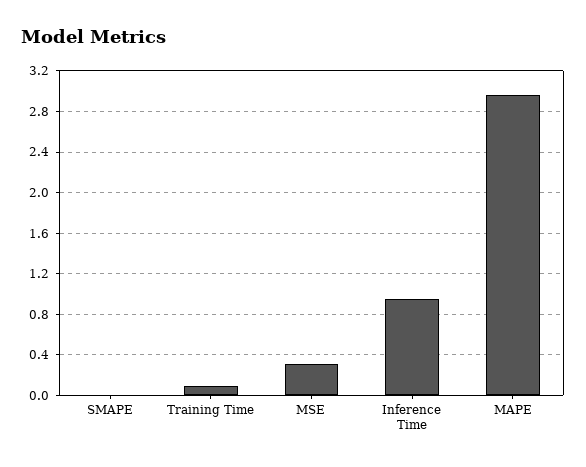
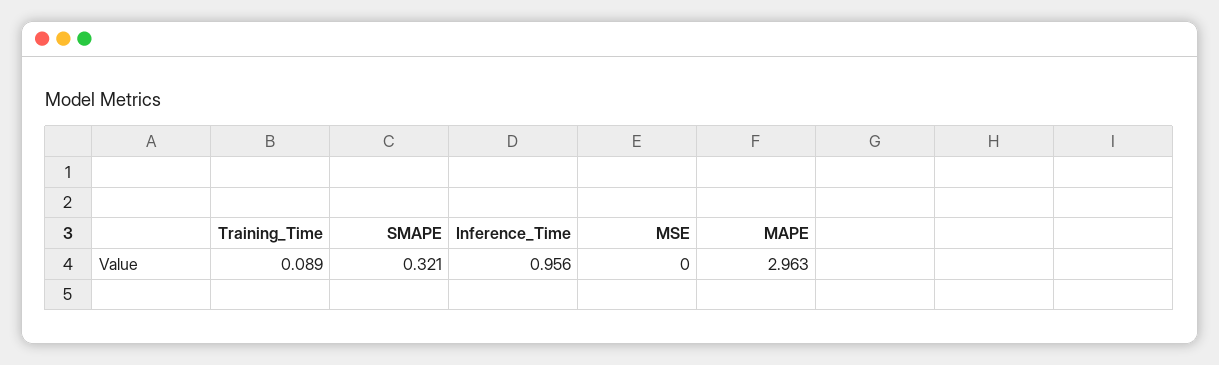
  {
-   "SMAPE": 0,
+   "SMAPE": 0.321,
    "Training Time": 0.089,
-   "MSE": 0.3,
+   "MSE": 0,
    "Inference Time": 0.956,
    "MAPE": 2.963
  }

